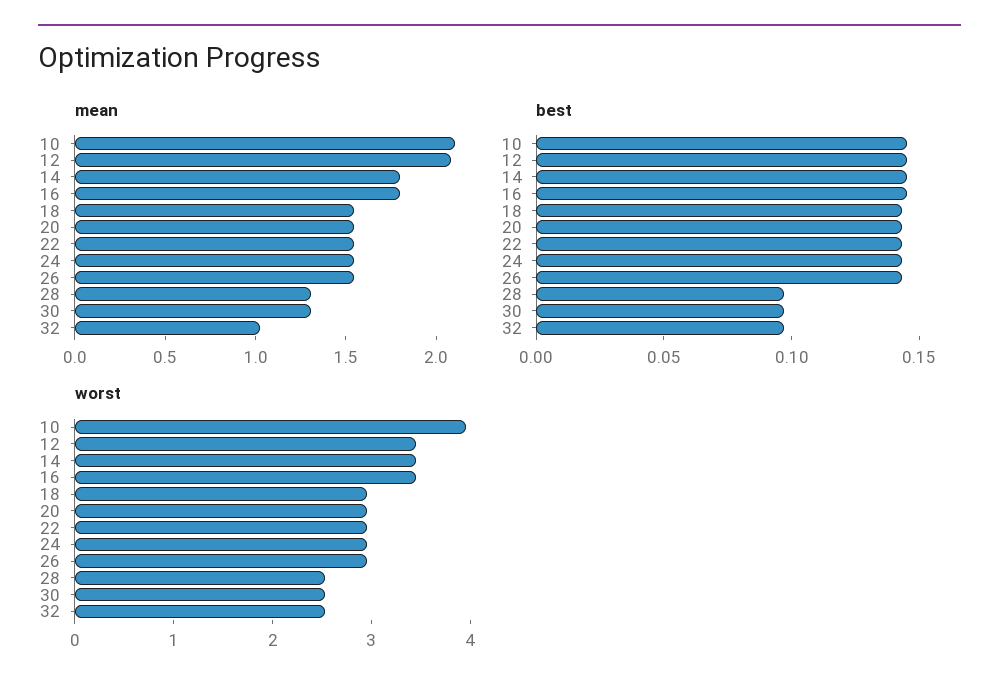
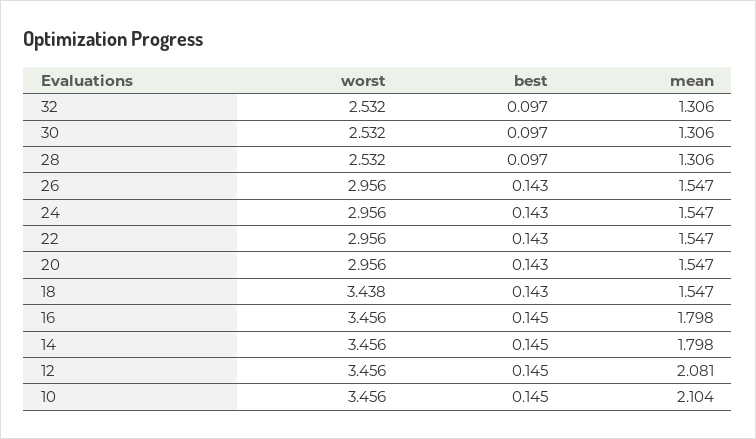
  {
    "mean": {
      "10": 2.104,
      "12": 2.081,
      "14": 1.798,
      "16": 1.798,
      "18": 1.547,
      "20": 1.547,
      "22": 1.547,
      "24": 1.547,
      "26": 1.547,
      "28": 1.306,
      "30": 1.306,
-     "32": 1
+     "32": 1.306
    },
    "best": {
      "10": 0.145,
      "12": 0.145,
      "14": 0.145,
      "16": 0.145,
      "18": 0.143,
      "20": 0.143,
      "22": 0.143,
      "24": 0.143,
      "26": 0.143,
      "28": 0.097,
      "30": 0.097,
      "32": 0.097
    },
    "worst": {
-     "10": 4,
+     "10": 3.456,
      "12": 3.456,
      "14": 3.456,
      "16": 3.456,
-     "18": 3,
+     "18": 3.438,
      "20": 2.956,
      "22": 2.956,
      "24": 2.956,
      "26": 2.956,
      "28": 2.532,
      "30": 2.532,
      "32": 2.532
    }
  }

